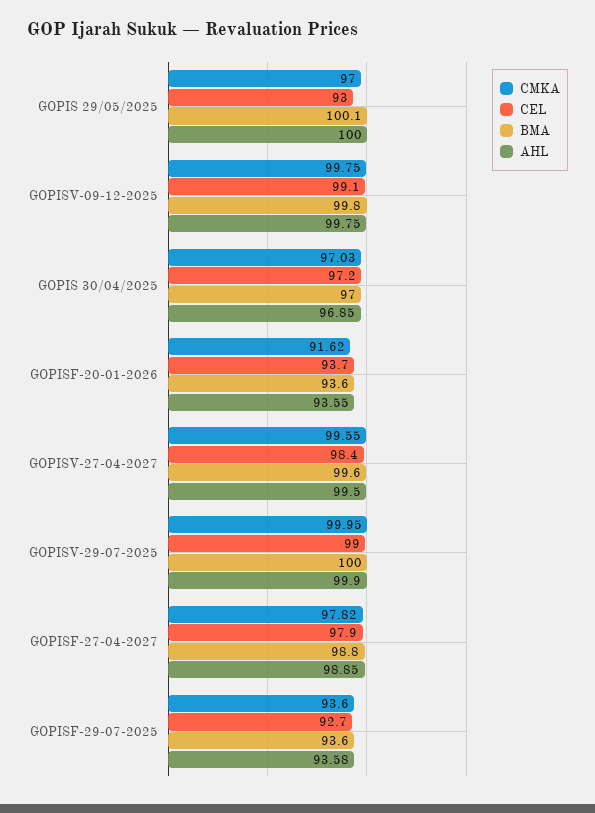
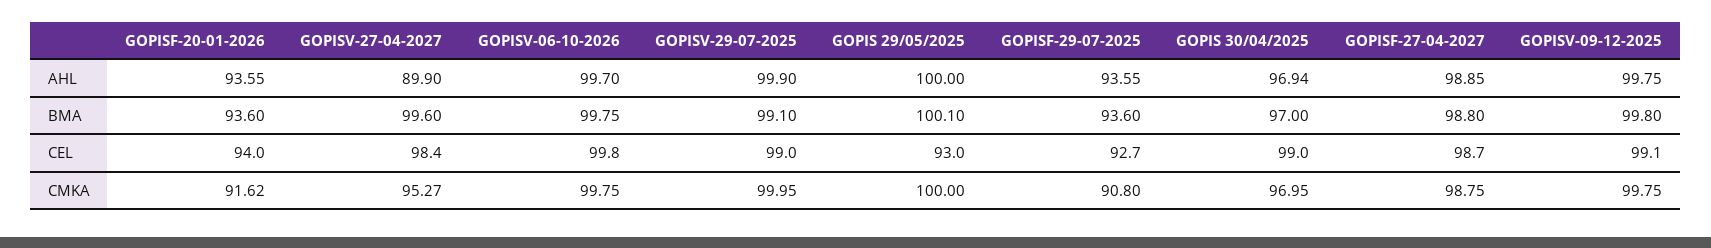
  {
    "CMKA": {
-     "GOPIS 29/05/2025": 97,
+     "GOPIS 29/05/2025": 100,
      "GOPISV-09-12-2025": 99.75,
-     "GOPIS 30/04/2025": 97.03,
+     "GOPIS 30/04/2025": 96.95,
      "GOPISF-20-01-2026": 91.62,
-     "GOPISV-27-04-2027": 99.55,
+     "GOPISV-27-04-2027": 95.27,
      "GOPISV-29-07-2025": 99.95,
-     "GOPISF-27-04-2027": 97.82,
+     "GOPISF-27-04-2027": 98.75,
-     "GOPISF-29-07-2025": 93.6
+     "GOPISF-29-07-2025": 90.8,
+     "GOPISV-06-10-2026": 99.75
    },
    "CEL": {
      "GOPIS 29/05/2025": 93,
      "GOPISV-09-12-2025": 99.1,
-     "GOPIS 30/04/2025": 97.2,
+     "GOPIS 30/04/2025": 99,
-     "GOPISF-20-01-2026": 93.7,
+     "GOPISF-20-01-2026": 94,
      "GOPISV-27-04-2027": 98.4,
      "GOPISV-29-07-2025": 99,
-     "GOPISF-27-04-2027": 97.9,
+     "GOPISF-27-04-2027": 98.7,
-     "GOPISF-29-07-2025": 92.7
+     "GOPISF-29-07-2025": 92.7,
+     "GOPISV-06-10-2026": 99.8
    },
    "BMA": {
      "GOPIS 29/05/2025": 100.1,
      "GOPISV-09-12-2025": 99.8,
      "GOPIS 30/04/2025": 97,
      "GOPISF-20-01-2026": 93.6,
      "GOPISV-27-04-2027": 99.6,
-     "GOPISV-29-07-2025": 100,
+     "GOPISV-29-07-2025": 99.1,
      "GOPISF-27-04-2027": 98.8,
-     "GOPISF-29-07-2025": 93.6
+     "GOPISF-29-07-2025": 93.6,
+     "GOPISV-06-10-2026": 99.75
    },
    "AHL": {
      "GOPIS 29/05/2025": 100,
      "GOPISV-09-12-2025": 99.75,
-     "GOPIS 30/04/2025": 96.85,
+     "GOPIS 30/04/2025": 96.94,
      "GOPISF-20-01-2026": 93.55,
-     "GOPISV-27-04-2027": 99.5,
+     "GOPISV-27-04-2027": 89.9,
      "GOPISV-29-07-2025": 99.9,
      "GOPISF-27-04-2027": 98.85,
-     "GOPISF-29-07-2025": 93.58
+     "GOPISF-29-07-2025": 93.55,
+     "GOPISV-06-10-2026": 99.7
    }
  }

